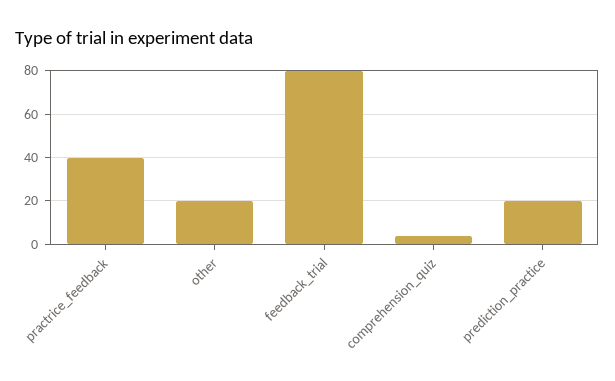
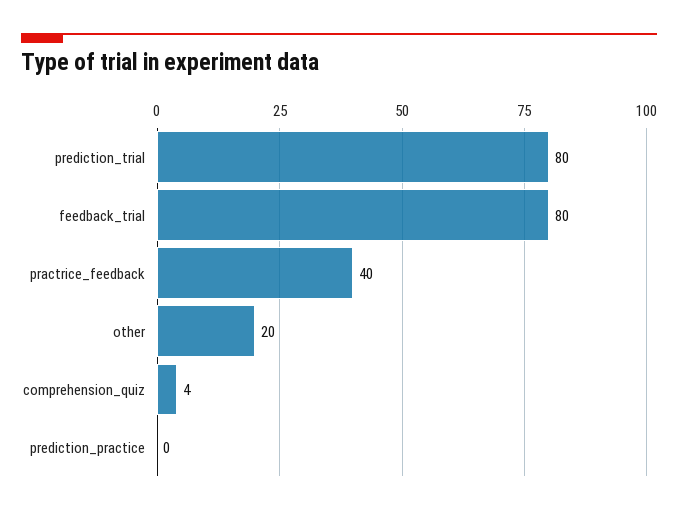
  {
    "practrice_feedback": 40,
    "other": 20,
    "feedback_trial": 80,
    "comprehension_quiz": 4,
-   "prediction_practice": 20
+   "prediction_practice": 0,
+   "prediction_trial": 80
  }

